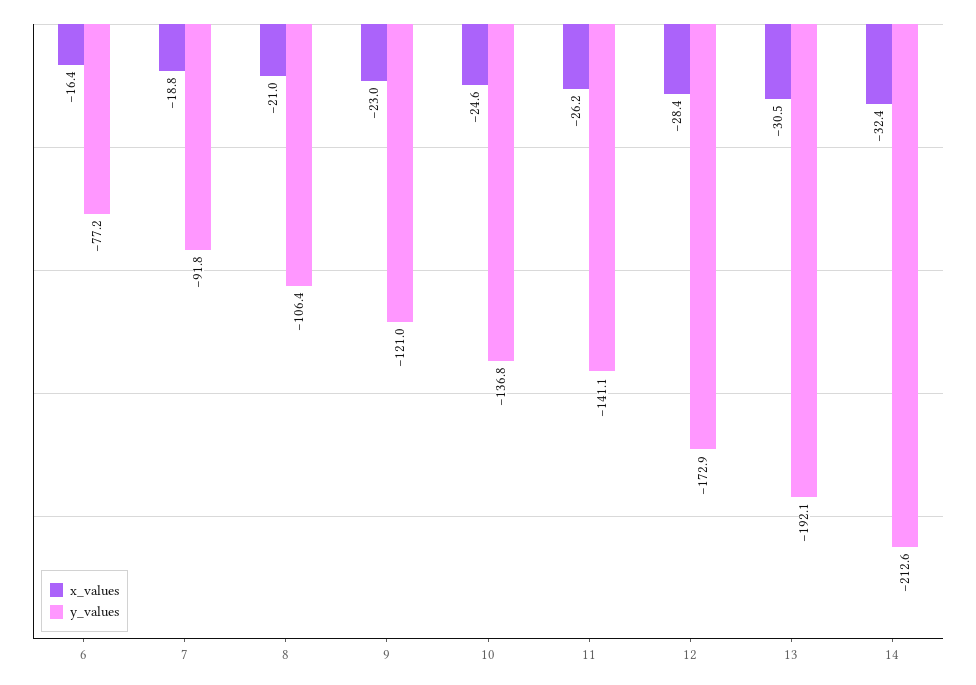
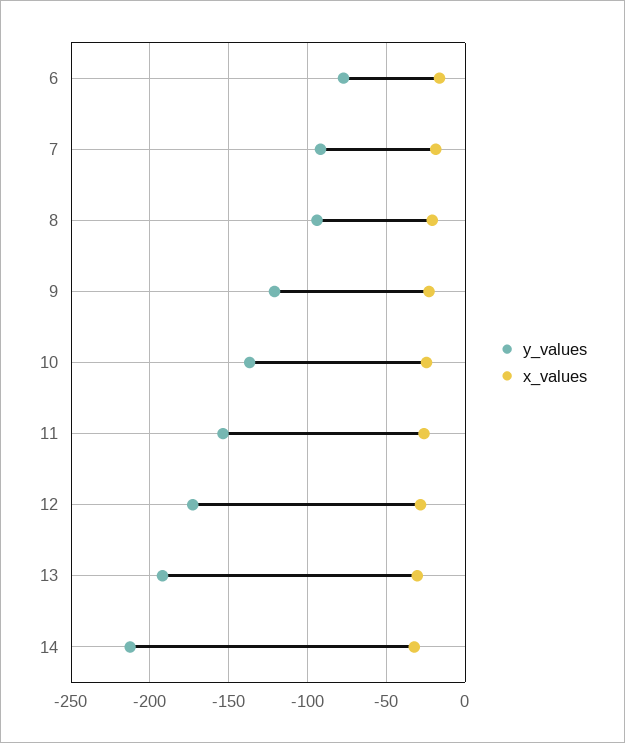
  {
    "x_values": {
      "6": -16.4,
      "7": -18.8,
      "8": -21,
      "9": -23,
      "10": -24.6,
      "11": -26.2,
      "12": -28.4,
      "13": -30.5,
      "14": -32.4
    },
    "y_values": {
      "6": -77.2,
      "7": -91.8,
-     "8": -106.4,
+     "8": -95,
      "9": -121,
      "10": -136.8,
-     "11": -141.1,
+     "11": -155,
      "12": -172.9,
      "13": -192.1,
      "14": -212.6
    }
  }

